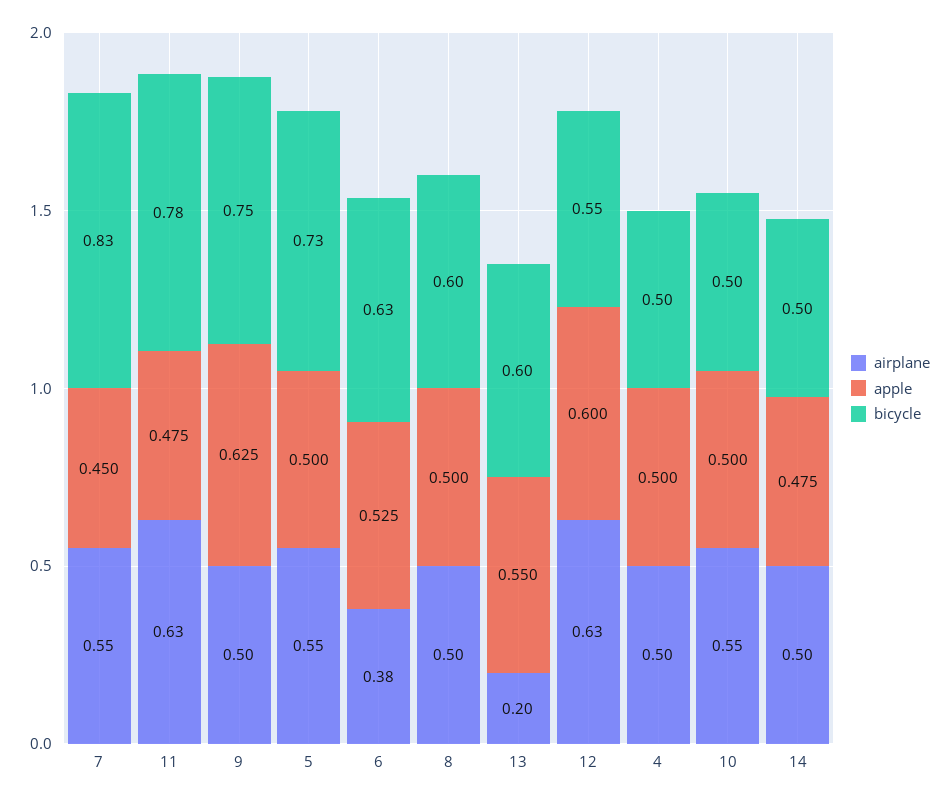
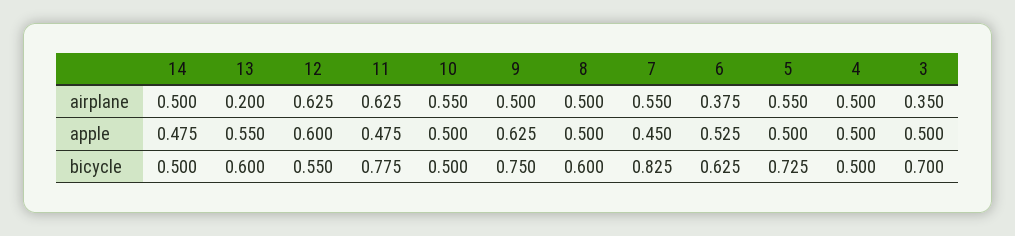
  {
    "airplane": {
      "7": 0.55,
      "11": 0.625,
      "9": 0.5,
      "5": 0.55,
      "6": 0.375,
      "8": 0.5,
      "13": 0.2,
      "12": 0.625,
      "4": 0.5,
      "10": 0.55,
-     "14": 0.5
+     "14": 0.5,
+     "3": 0.35
    },
    "apple": {
      "7": 0.45,
      "11": 0.475,
      "9": 0.625,
      "5": 0.5,
      "6": 0.525,
      "8": 0.5,
      "13": 0.55,
      "12": 0.6,
      "4": 0.5,
      "10": 0.5,
-     "14": 0.475
+     "14": 0.475,
+     "3": 0.5
    },
    "bicycle": {
      "7": 0.825,
      "11": 0.775,
      "9": 0.75,
      "5": 0.725,
      "6": 0.625,
      "8": 0.6,
      "13": 0.6,
      "12": 0.55,
      "4": 0.5,
      "10": 0.5,
-     "14": 0.5
+     "14": 0.5,
+     "3": 0.7
    }
  }

